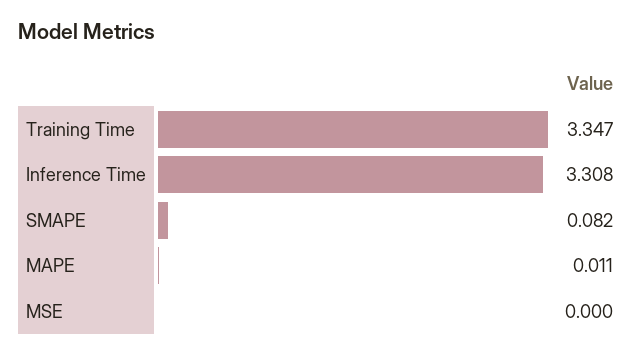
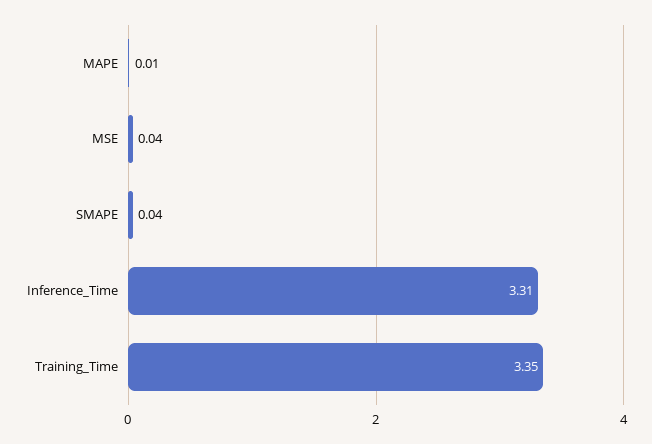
  {
    "Training Time": 3.347,
    "Inference Time": 3.308,
-   "SMAPE": 0.082,
+   "SMAPE": 0.04,
    "MAPE": 0.011,
-   "MSE": 0
+   "MSE": 0.04
  }

